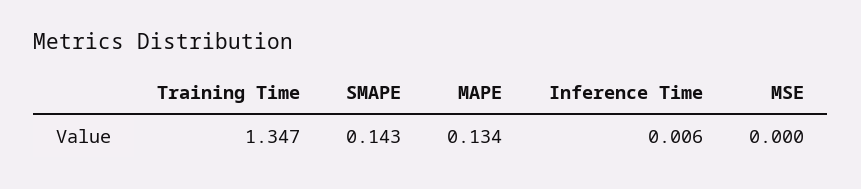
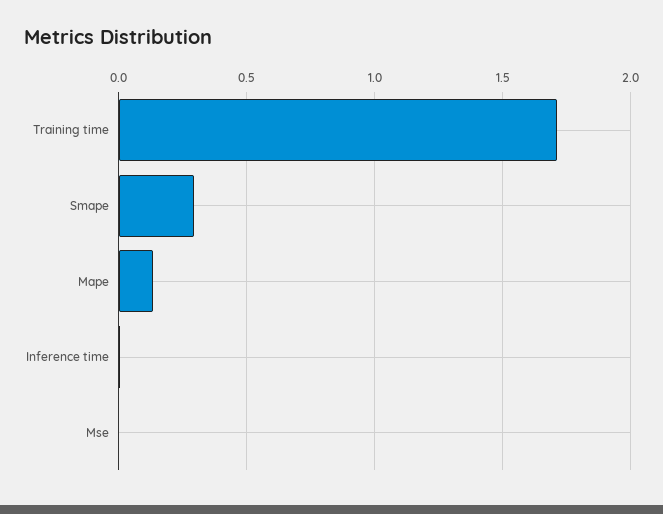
  {
-   "Training Time": 1.347,
+   "Training Time": 1.7,
-   "SMAPE": 0.143,
+   "SMAPE": 0.3,
    "MAPE": 0.134,
    "Inference Time": 0.006,
    "MSE": 0
  }

